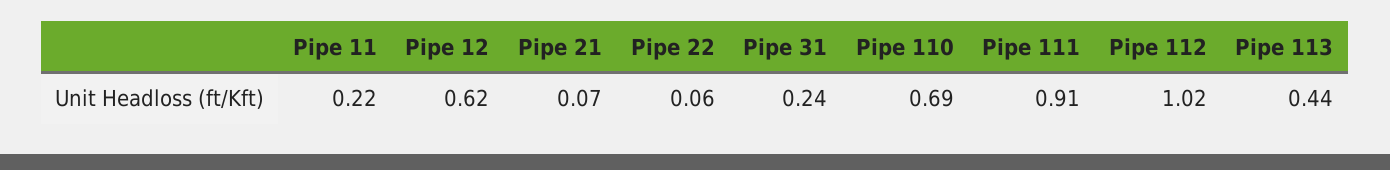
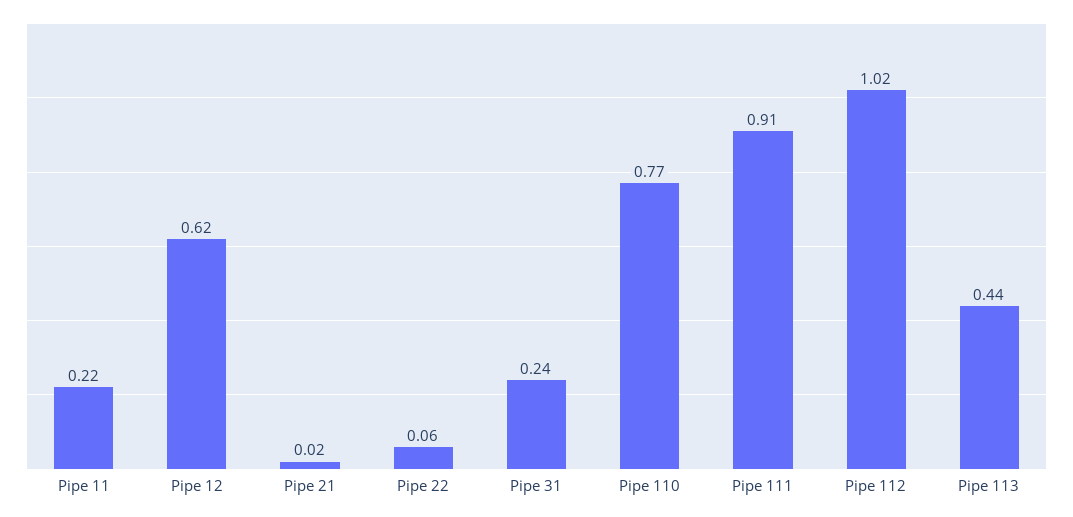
  {
    "Pipe 11": 0.22,
    "Pipe 12": 0.62,
-   "Pipe 21": 0.07,
+   "Pipe 21": 0.02,
    "Pipe 22": 0.06,
    "Pipe 31": 0.24,
-   "Pipe 110": 0.69,
+   "Pipe 110": 0.77,
    "Pipe 111": 0.91,
    "Pipe 112": 1.02,
    "Pipe 113": 0.44
  }

